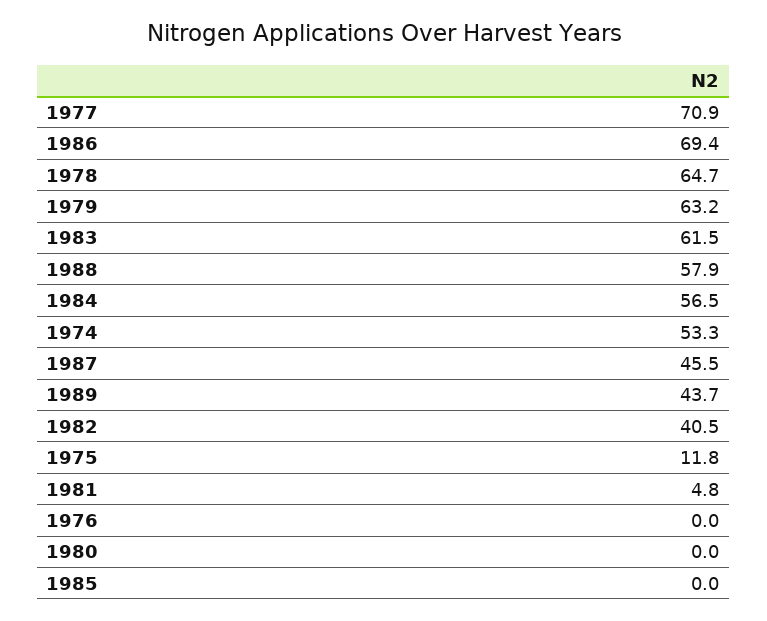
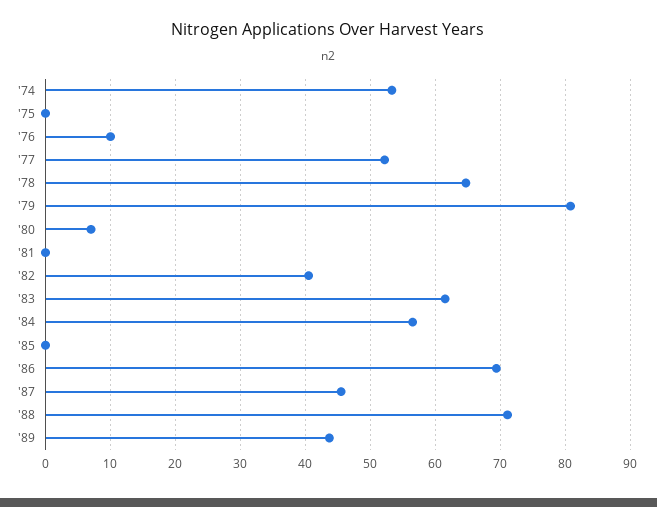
  {
-   "1977": 70.9,
+   "1977": 52,
    "1986": 69.4,
    "1978": 64.7,
-   "1979": 63.2,
+   "1979": 81,
    "1983": 61.5,
-   "1988": 57.9,
+   "1988": 71,
    "1984": 56.5,
    "1974": 53.3,
    "1987": 45.5,
    "1989": 43.7,
    "1982": 40.5,
-   "1975": 11.8,
+   "1975": 0,
-   "1981": 4.8,
+   "1981": 0,
-   "1976": 0,
+   "1976": 10,
-   "1980": 0,
+   "1980": 7,
    "1985": 0
  }

